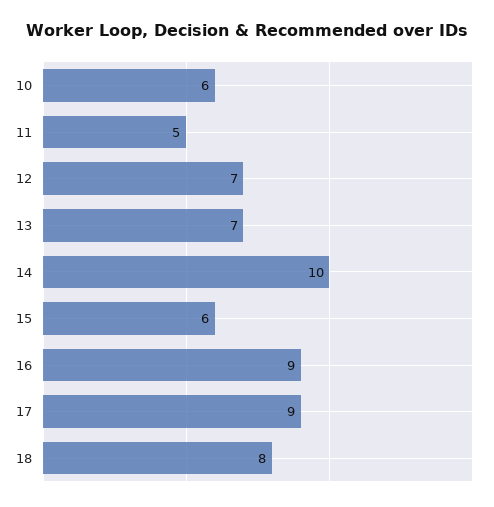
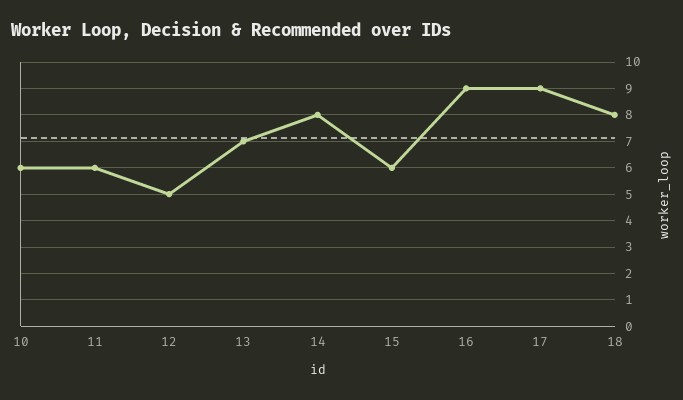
  {
    "10": 6,
-   "11": 5,
+   "11": 6,
-   "12": 7,
+   "12": 5,
    "13": 7,
-   "14": 10,
+   "14": 8,
    "15": 6,
    "16": 9,
    "17": 9,
    "18": 8
  }

